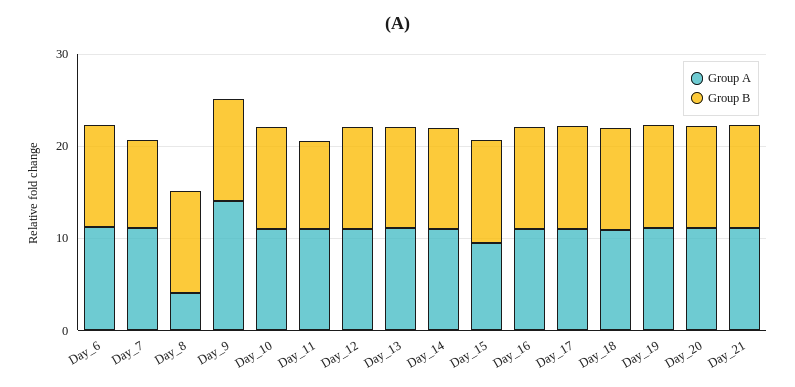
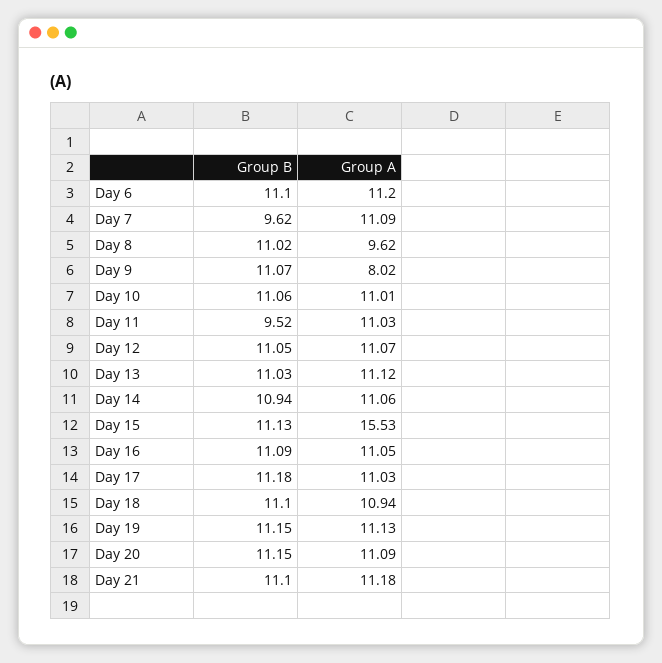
  {
    "Group A": {
      "Day_6": 11.2,
      "Day_7": 11.09,
-     "Day_8": 4,
+     "Day_8": 9.62,
-     "Day_9": 14,
+     "Day_9": 8.02,
      "Day_10": 11.01,
      "Day_11": 11.03,
      "Day_12": 11.07,
      "Day_13": 11.12,
      "Day_14": 11.06,
-     "Day_15": 10,
+     "Day_15": 15.53,
      "Day_16": 11.05,
      "Day_17": 11.03,
      "Day_18": 10.94,
      "Day_19": 11.13,
      "Day_20": 11.09,
      "Day_21": 11.18
    },
    "Group B": {
      "Day_6": 11.1,
      "Day_7": 9.62,
      "Day_8": 11.02,
      "Day_9": 11.07,
      "Day_10": 11.06,
      "Day_11": 9.52,
      "Day_12": 11.05,
      "Day_13": 11.03,
      "Day_14": 10.94,
      "Day_15": 11.13,
      "Day_16": 11.09,
      "Day_17": 11.18,
      "Day_18": 11.1,
      "Day_19": 11.15,
      "Day_20": 11.15,
      "Day_21": 11.1
    }
  }

